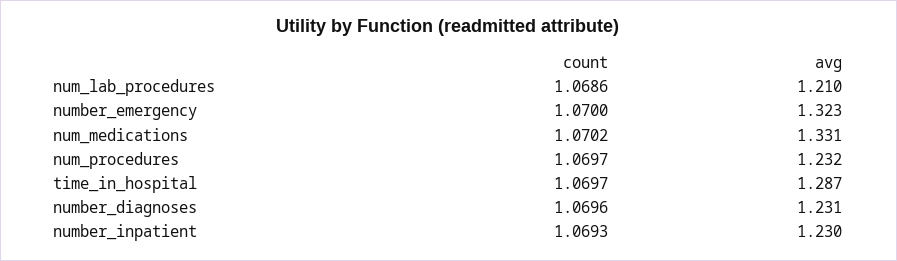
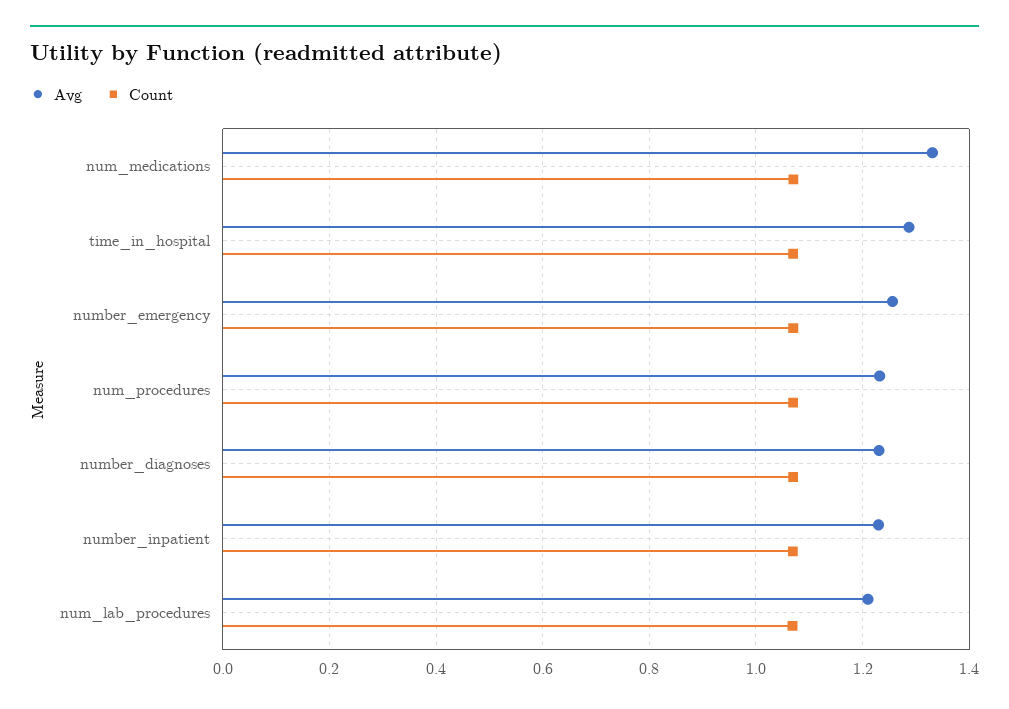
  {
    "count": {
      "num_lab_procedures": 1.0686,
      "number_emergency": 1.07,
      "num_medications": 1.0702,
      "num_procedures": 1.0697,
      "time_in_hospital": 1.0697,
      "number_diagnoses": 1.0696,
      "number_inpatient": 1.0693
    },
    "avg": {
      "num_lab_procedures": 1.21,
-     "number_emergency": 1.323,
+     "number_emergency": 1.26,
      "num_medications": 1.331,
      "num_procedures": 1.232,
      "time_in_hospital": 1.287,
      "number_diagnoses": 1.231,
      "number_inpatient": 1.23
    }
  }

